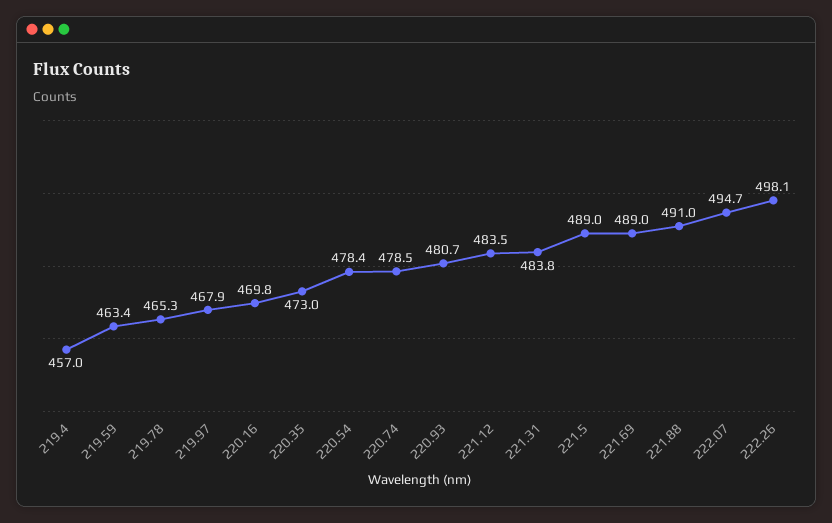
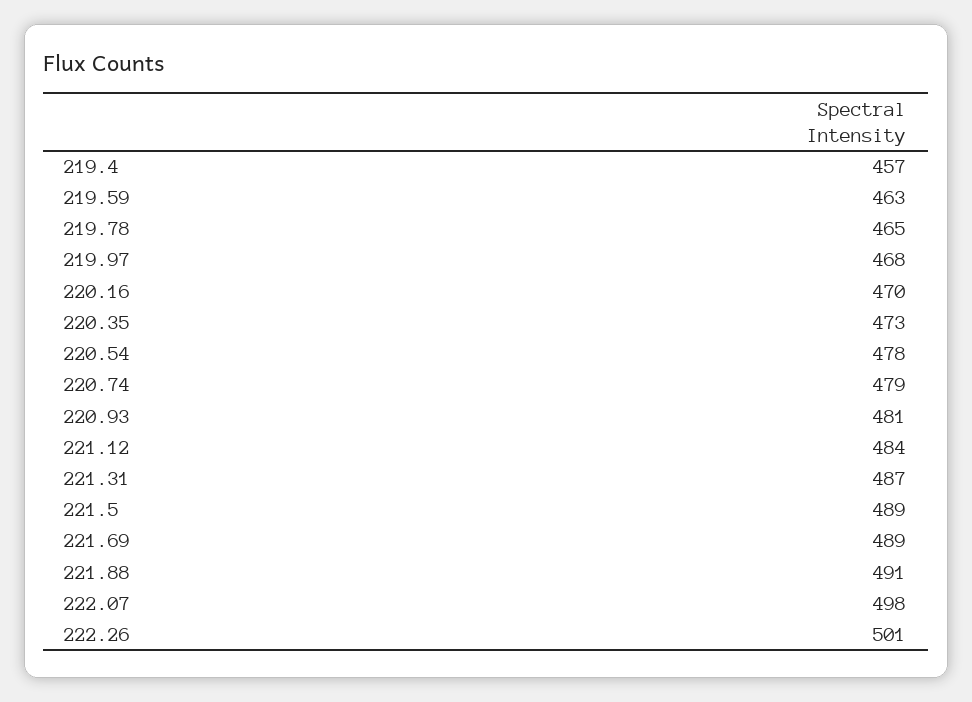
  {
    "219.4": 457,
    "219.59": 463.4,
    "219.78": 465.3,
    "219.97": 467.9,
    "220.16": 469.8,
    "220.35": 473,
    "220.54": 478.4,
    "220.74": 478.5,
    "220.93": 480.7,
    "221.12": 483.5,
-   "221.31": 483.8,
+   "221.31": 487,
    "221.5": 489,
    "221.69": 489,
    "221.88": 491,
-   "222.07": 494.7,
+   "222.07": 498,
-   "222.26": 498.1
+   "222.26": 501
  }

